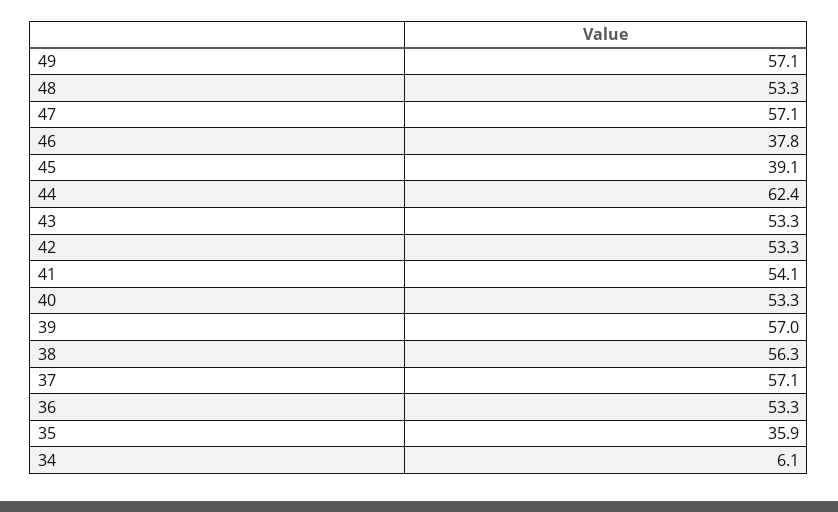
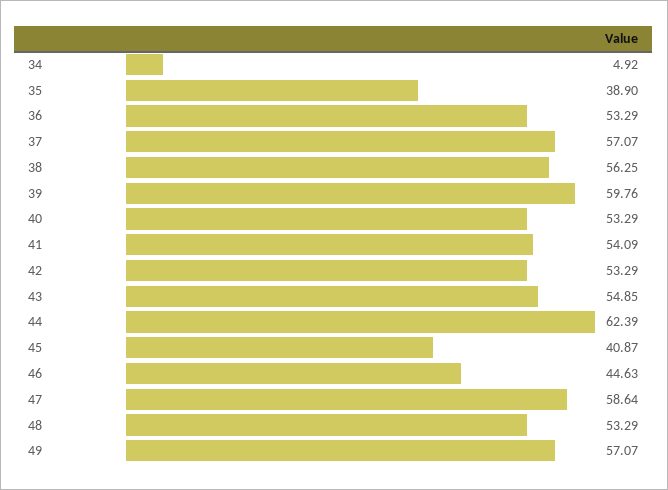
  {
    "49": 57.07,
    "48": 53.29,
-   "47": 57.1,
+   "47": 58.64,
-   "46": 37.8,
+   "46": 44.63,
-   "45": 39.1,
+   "45": 40.87,
    "44": 62.39,
-   "43": 53.3,
+   "43": 54.85,
    "42": 53.29,
    "41": 54.09,
    "40": 53.29,
-   "39": 57,
+   "39": 59.76,
    "38": 56.25,
    "37": 57.07,
    "36": 53.29,
-   "35": 35.9,
+   "35": 38.9,
-   "34": 6.1
+   "34": 4.92
  }

